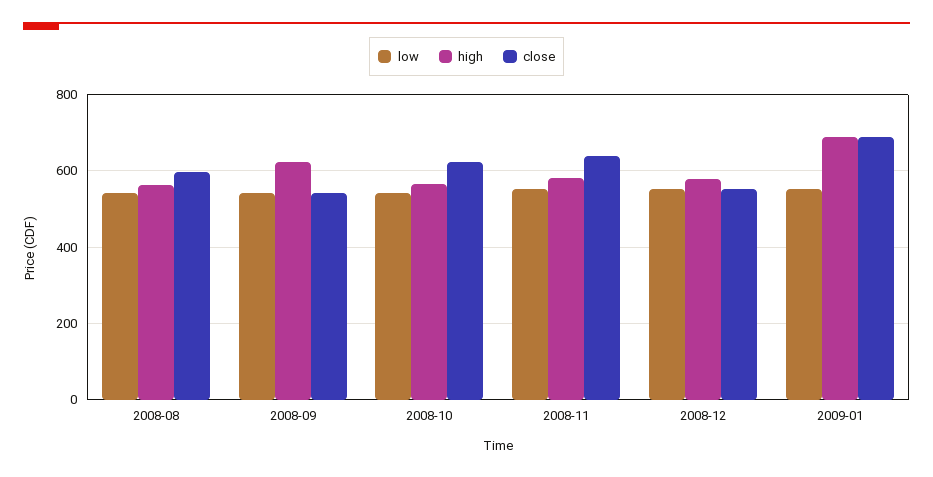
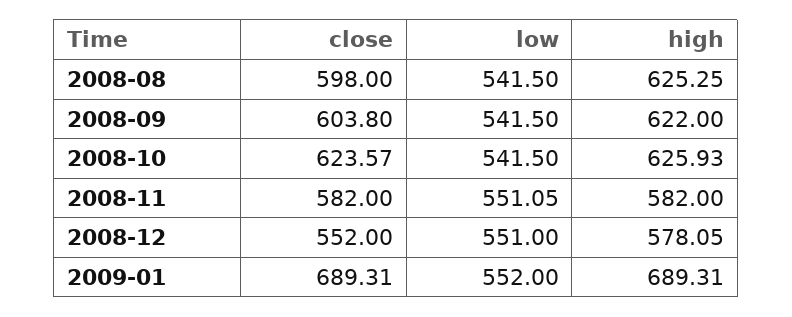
  {
    "low": {
      "2008-08": 541.5,
      "2008-09": 541.5,
      "2008-10": 541.5,
      "2008-11": 551.05,
      "2008-12": 551,
      "2009-01": 552
    },
    "high": {
-     "2008-08": 560,
+     "2008-08": 625.25,
      "2008-09": 622,
-     "2008-10": 560,
+     "2008-10": 625.93,
      "2008-11": 582,
      "2008-12": 578.05,
      "2009-01": 689.31
    },
    "close": {
      "2008-08": 598,
-     "2008-09": 540,
+     "2008-09": 603.8,
      "2008-10": 623.57,
-     "2008-11": 640,
+     "2008-11": 582,
      "2008-12": 552,
      "2009-01": 689.31
    }
  }

